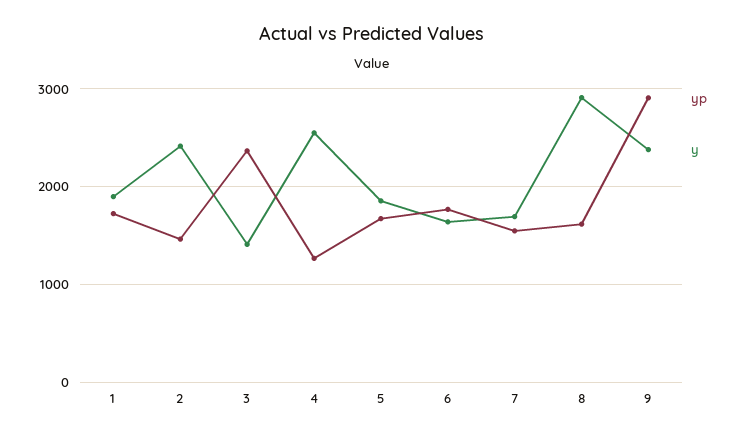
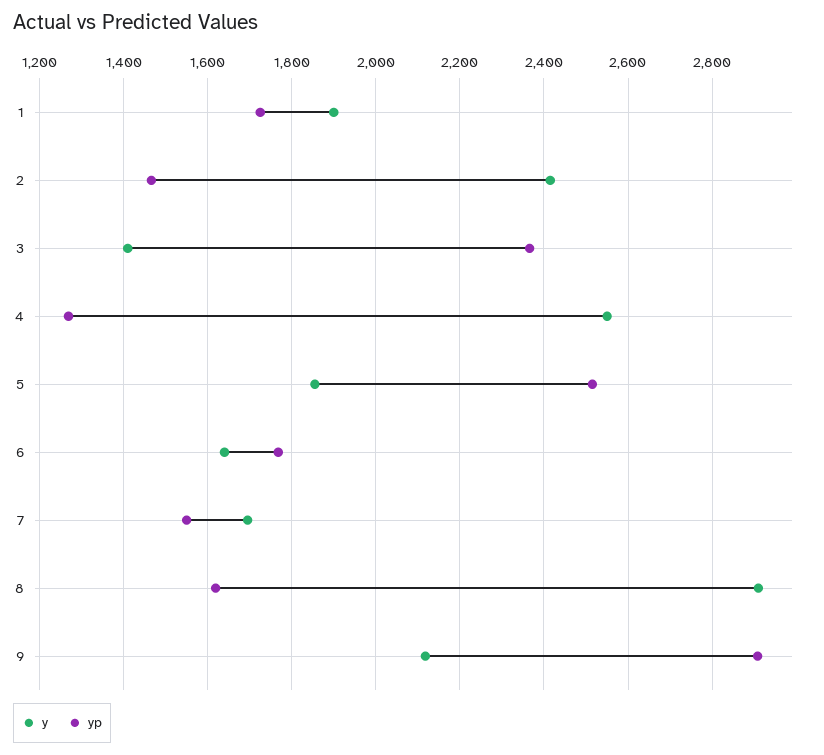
  {
    "yp": {
      "1": 1720,
      "2": 1460,
      "3": 2360,
      "4": 1260,
-     "5": 1700,
+     "5": 2520,
      "6": 1760,
      "7": 1560,
      "8": 1620,
      "9": 2900
    },
    "y": {
      "1": 1900,
      "2": 2420,
      "3": 1420,
      "4": 2560,
      "5": 1860,
      "6": 1640,
      "7": 1700,
      "8": 2920,
-     "9": 2400
+     "9": 2120
    }
  }

